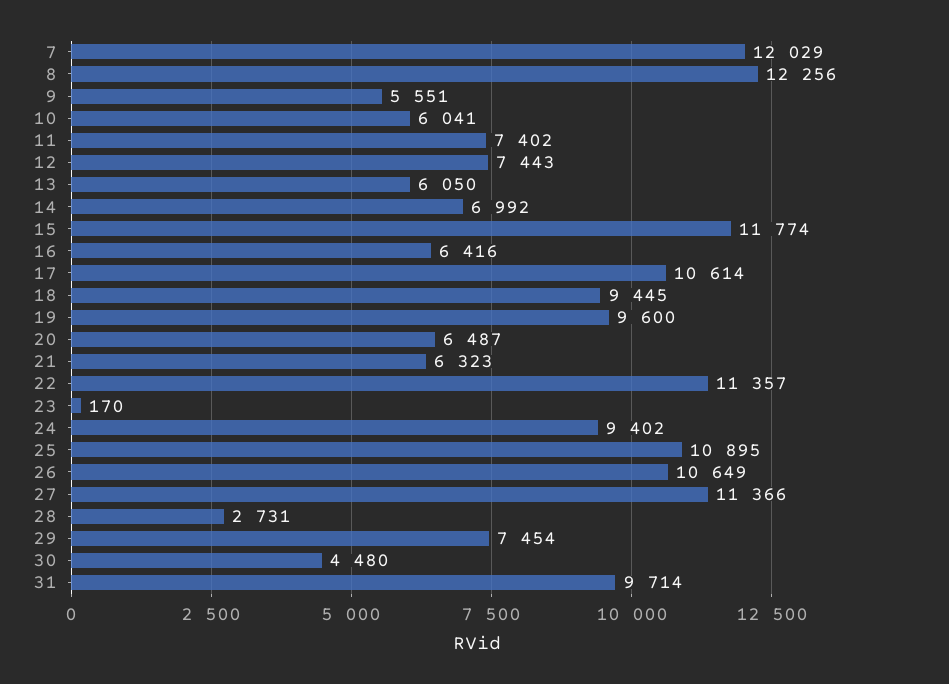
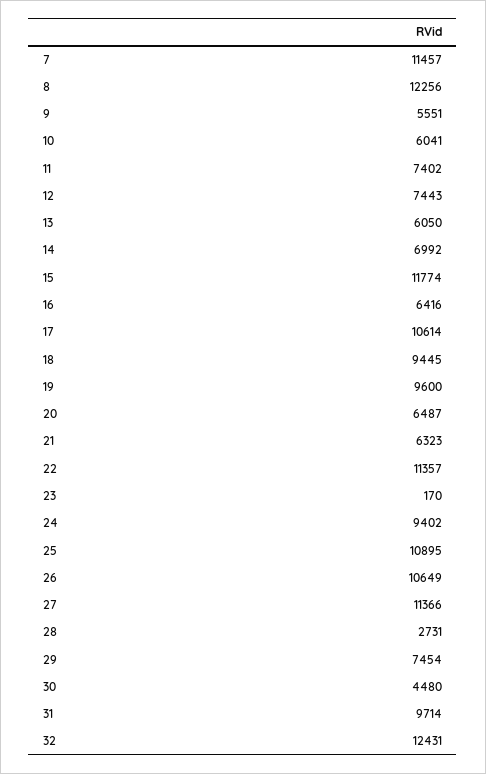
  {
-   "7": 12029,
+   "7": 11457,
    "8": 12256,
    "9": 5551,
    "10": 6041,
    "11": 7402,
    "12": 7443,
    "13": 6050,
    "14": 6992,
    "15": 11774,
    "16": 6416,
    "17": 10614,
    "18": 9445,
    "19": 9600,
    "20": 6487,
    "21": 6323,
    "22": 11357,
    "23": 170,
    "24": 9402,
    "25": 10895,
    "26": 10649,
    "27": 11366,
    "28": 2731,
    "29": 7454,
    "30": 4480,
-   "31": 9714
+   "31": 9714,
+   "32": 12431
  }

